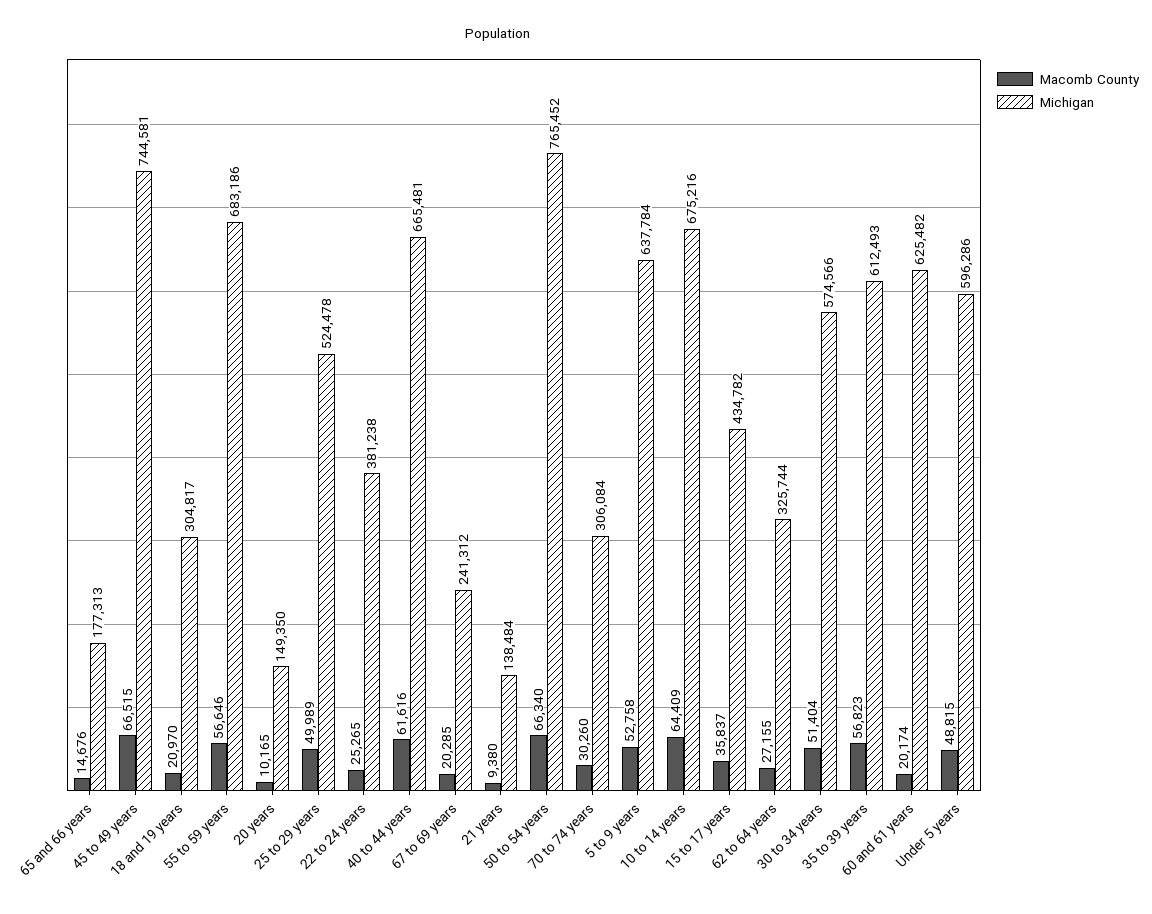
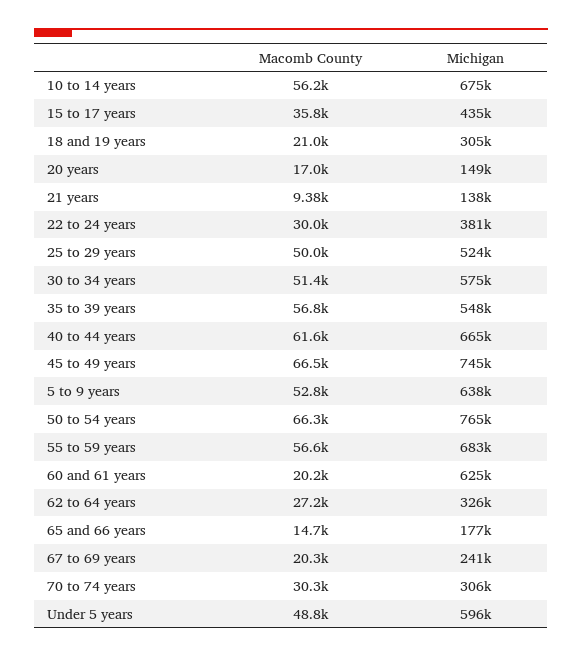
  {
    "Macomb County": {
      "65 and 66 years": 14676,
      "45 to 49 years": 66515,
      "18 and 19 years": 20970,
      "55 to 59 years": 56646,
-     "20 years": 10165,
+     "20 years": 17000,
      "25 to 29 years": 49989,
-     "22 to 24 years": 25265,
+     "22 to 24 years": 30000,
      "40 to 44 years": 61616,
      "67 to 69 years": 20285,
      "21 years": 9380,
      "50 to 54 years": 66340,
      "70 to 74 years": 30260,
      "5 to 9 years": 52758,
-     "10 to 14 years": 64409,
+     "10 to 14 years": 56200,
      "15 to 17 years": 35837,
      "62 to 64 years": 27155,
      "30 to 34 years": 51404,
      "35 to 39 years": 56823,
      "60 and 61 years": 20174,
      "Under 5 years": 48815
    },
    "Michigan": {
      "65 and 66 years": 177313,
      "45 to 49 years": 744581,
      "18 and 19 years": 304817,
      "55 to 59 years": 683186,
      "20 years": 149350,
      "25 to 29 years": 524478,
      "22 to 24 years": 381238,
      "40 to 44 years": 665481,
      "67 to 69 years": 241312,
      "21 years": 138484,
      "50 to 54 years": 765452,
      "70 to 74 years": 306084,
      "5 to 9 years": 637784,
      "10 to 14 years": 675216,
      "15 to 17 years": 434782,
      "62 to 64 years": 325744,
      "30 to 34 years": 574566,
-     "35 to 39 years": 612493,
+     "35 to 39 years": 548000,
      "60 and 61 years": 625482,
      "Under 5 years": 596286
    }
  }

